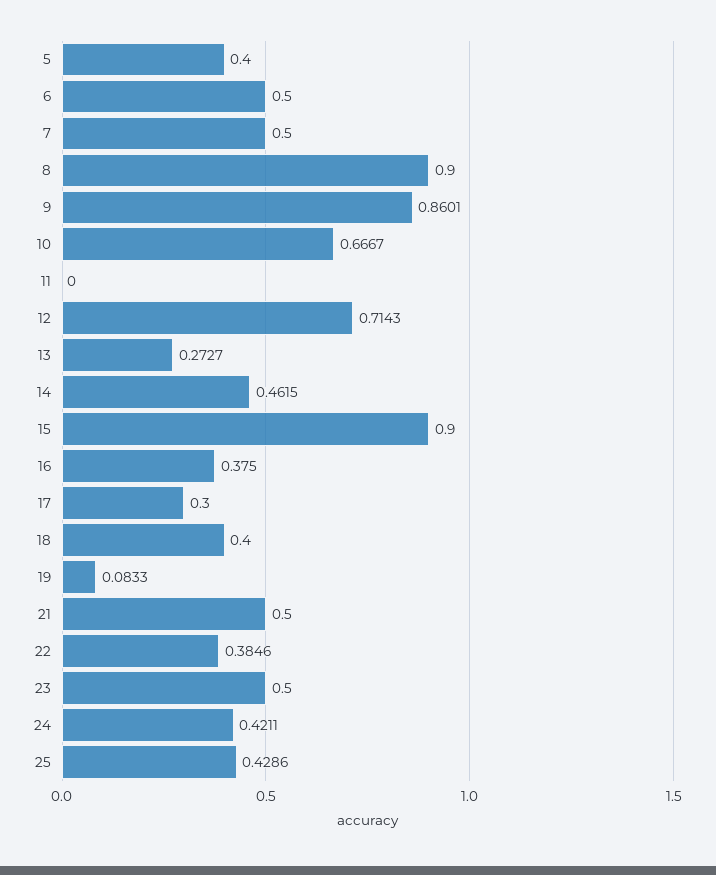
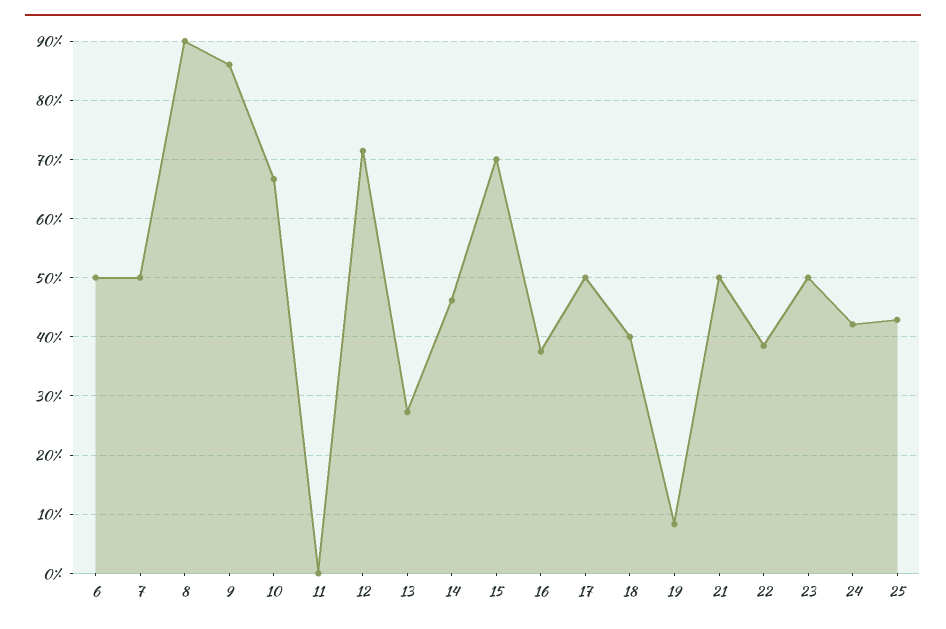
  {
-   "5": 0.4,
    "6": 0.5,
    "7": 0.5,
    "8": 0.9,
    "9": 0.8601,
    "10": 0.6667,
    "11": 0,
    "12": 0.7143,
    "13": 0.2727,
    "14": 0.4615,
-   "15": 0.9,
+   "15": 0.7,
    "16": 0.375,
-   "17": 0.3,
+   "17": 0.5,
    "18": 0.4,
    "19": 0.0833,
    "21": 0.5,
    "22": 0.3846,
    "23": 0.5,
    "24": 0.4211,
    "25": 0.4286
  }

